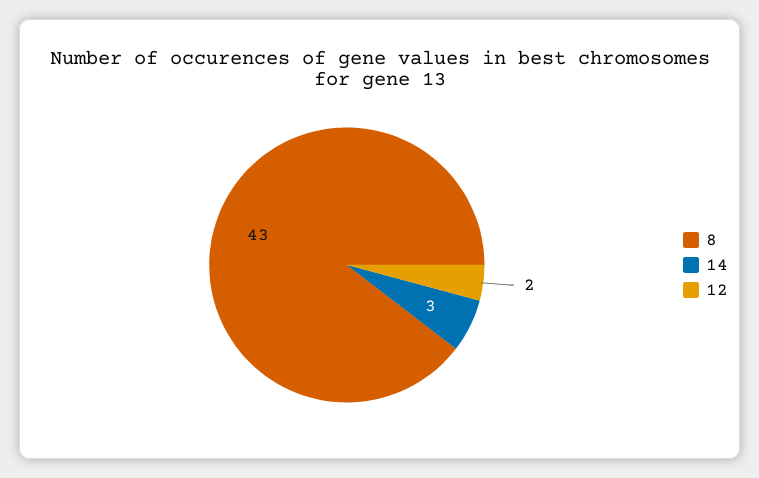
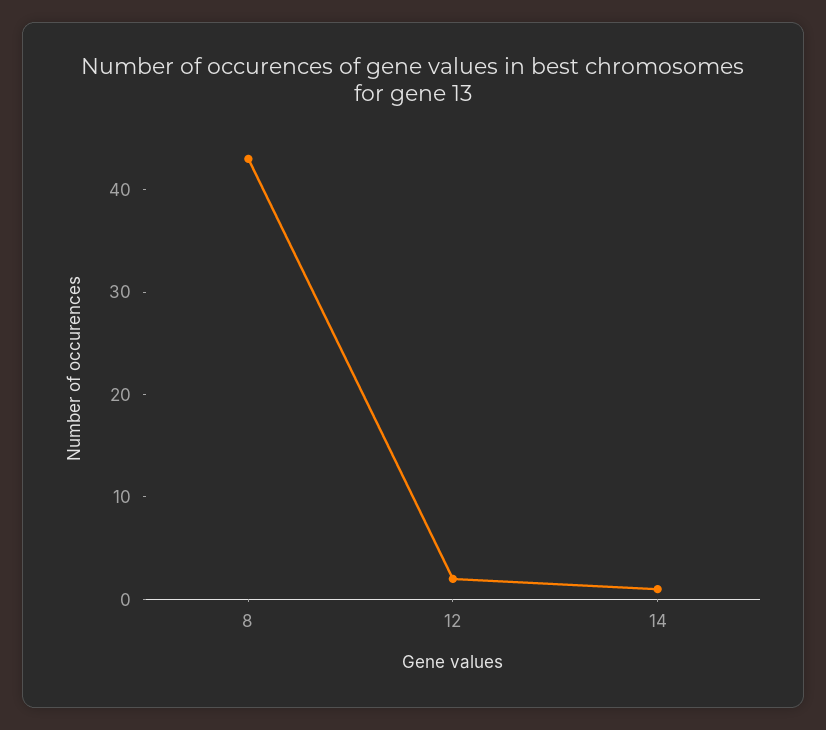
  {
    "8": 43,
-   "14": 3,
+   "14": 1,
    "12": 2
  }

